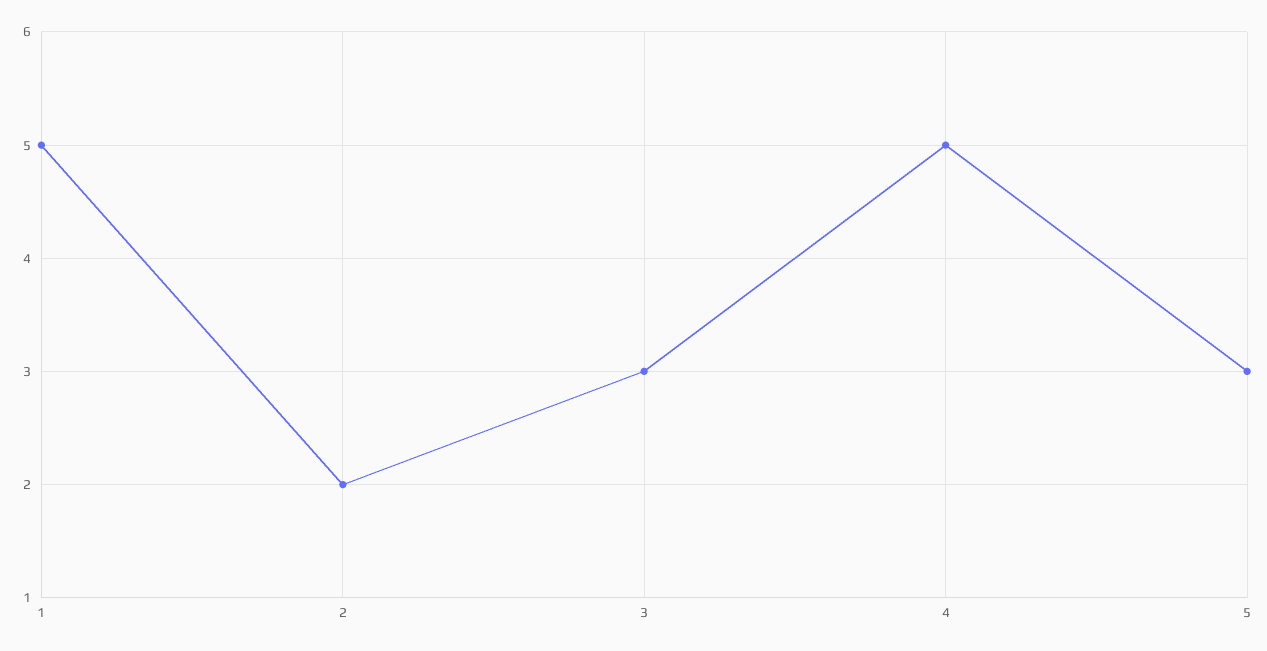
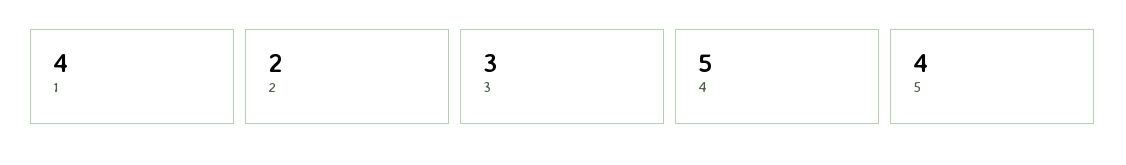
  {
-   "1": 5,
+   "1": 4,
    "2": 2,
    "3": 3,
    "4": 5,
-   "5": 3
+   "5": 4
  }

